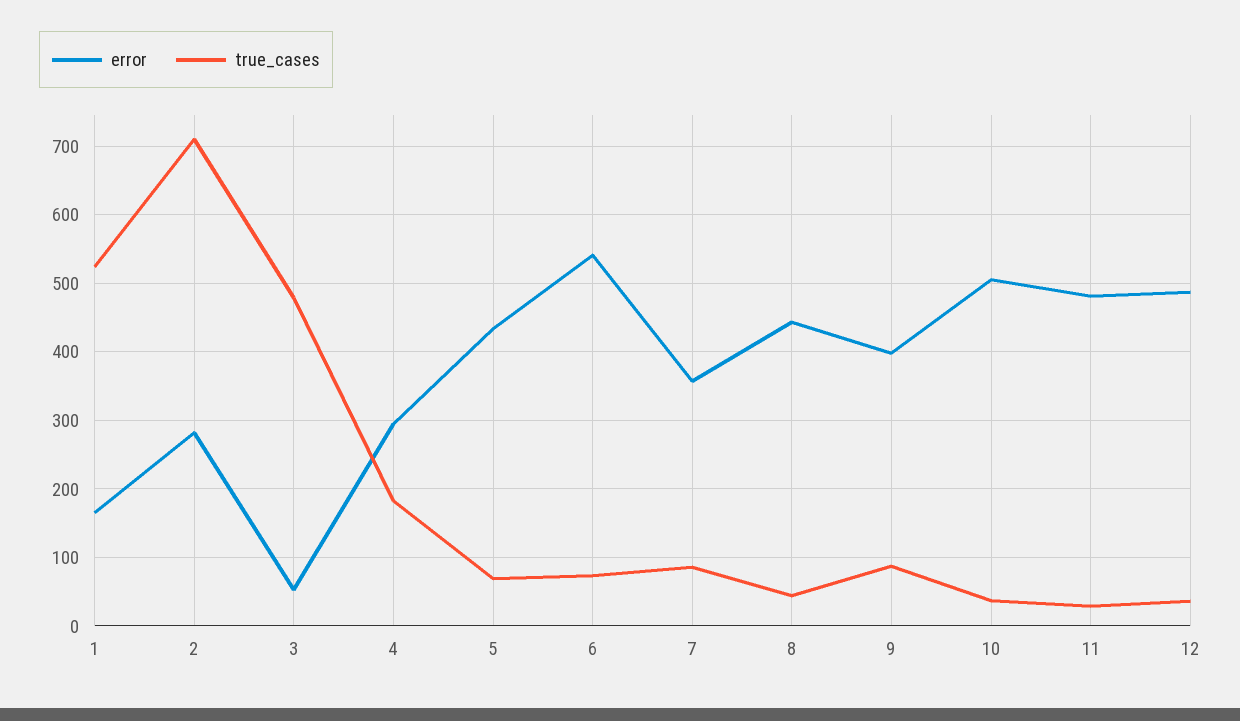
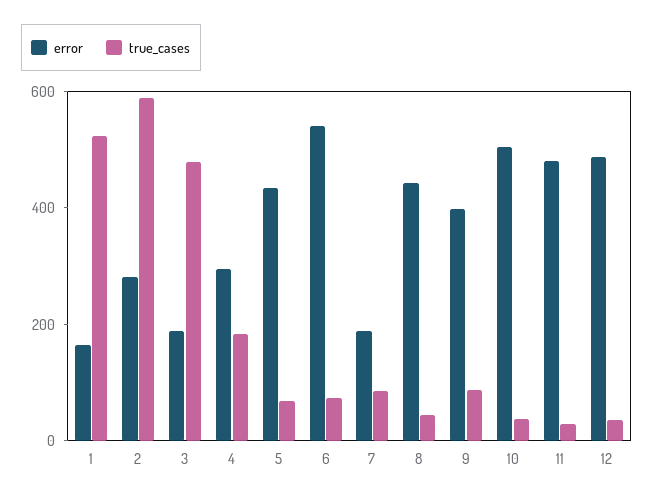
  {
    "error": {
      "1": 170,
      "2": 280,
-     "3": 50,
+     "3": 200,
      "4": 290,
      "5": 430,
      "6": 540,
-     "7": 360,
+     "7": 200,
      "8": 440,
      "9": 400,
      "10": 510,
      "11": 480,
      "12": 490
    },
    "true_cases": {
      "1": 520,
-     "2": 710,
+     "2": 600,
      "3": 480,
      "4": 180,
      "5": 70,
      "6": 70,
      "7": 90,
      "8": 40,
      "9": 90,
      "10": 40,
      "11": 30,
      "12": 40
    }
  }

